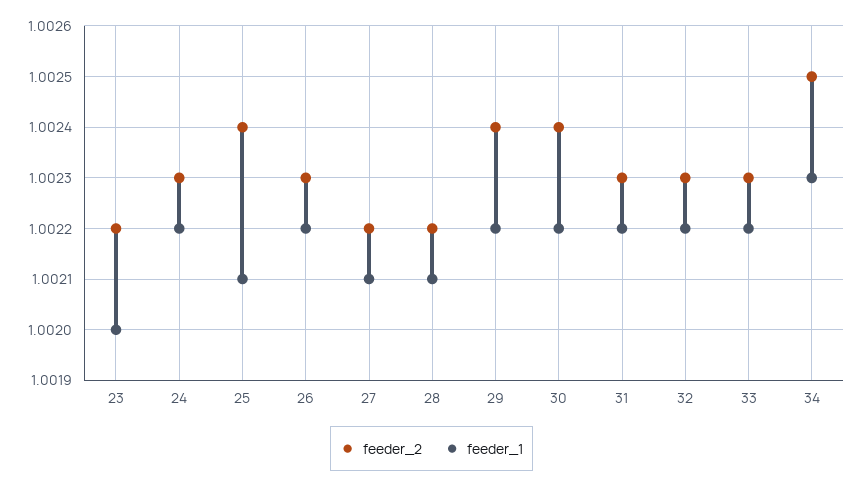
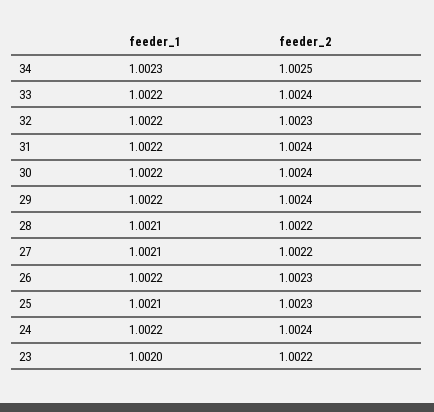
  {
    "feeder_2": {
      "23": 1.0022,
-     "24": 1.0023,
+     "24": 1.0024,
-     "25": 1.0024,
+     "25": 1.0023,
      "26": 1.0023,
      "27": 1.0022,
      "28": 1.0022,
      "29": 1.0024,
      "30": 1.0024,
-     "31": 1.0023,
+     "31": 1.0024,
      "32": 1.0023,
-     "33": 1.0023,
+     "33": 1.0024,
      "34": 1.0025
    },
    "feeder_1": {
      "23": 1.002,
      "24": 1.0022,
      "25": 1.0021,
      "26": 1.0022,
      "27": 1.0021,
      "28": 1.0021,
      "29": 1.0022,
      "30": 1.0022,
      "31": 1.0022,
      "32": 1.0022,
      "33": 1.0022,
      "34": 1.0023
    }
  }

